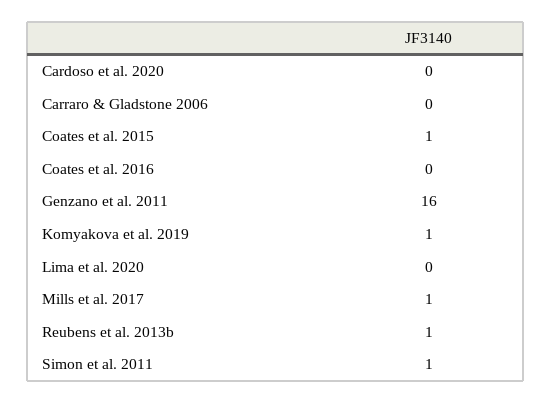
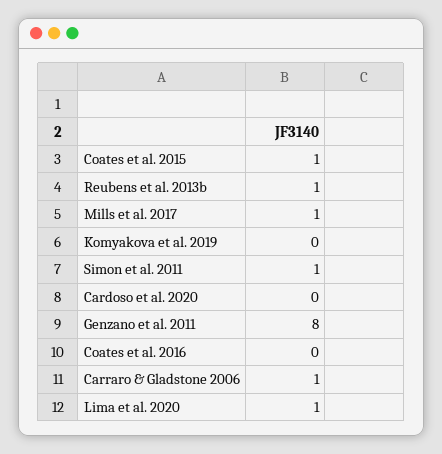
  {
    "Cardoso et al. 2020": 0,
-   "Carraro & Gladstone 2006": 0,
+   "Carraro & Gladstone 2006": 1,
    "Coates et al. 2015": 1,
    "Coates et al. 2016": 0,
-   "Genzano et al. 2011": 16,
+   "Genzano et al. 2011": 8,
-   "Komyakova et al. 2019": 1,
+   "Komyakova et al. 2019": 0,
-   "Lima et al. 2020": 0,
+   "Lima et al. 2020": 1,
    "Mills et al. 2017": 1,
    "Reubens et al. 2013b": 1,
    "Simon et al. 2011": 1
  }

